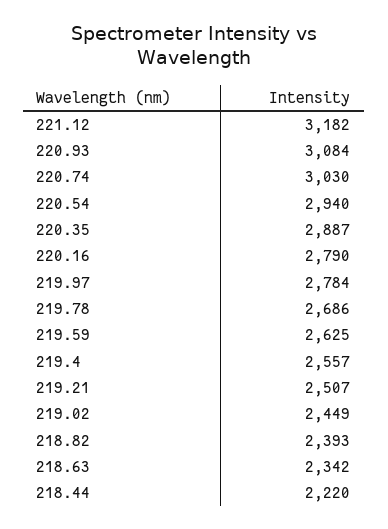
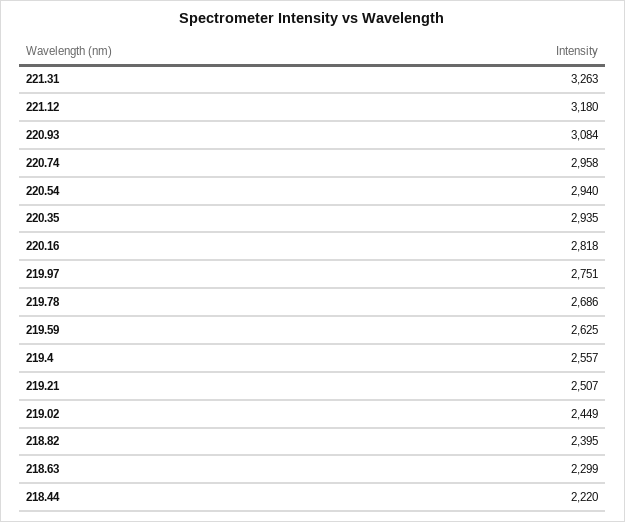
  {
-   "221.12": 3182,
+   "221.12": 3180,
    "220.93": 3084,
-   "220.74": 3030,
+   "220.74": 2958,
    "220.54": 2940,
-   "220.35": 2887,
+   "220.35": 2935,
-   "220.16": 2790,
+   "220.16": 2818,
-   "219.97": 2784,
+   "219.97": 2751,
    "219.78": 2686,
    "219.59": 2625,
    "219.4": 2557,
    "219.21": 2507,
    "219.02": 2449,
-   "218.82": 2393,
+   "218.82": 2395,
-   "218.63": 2342,
+   "218.63": 2299,
-   "218.44": 2220
+   "218.44": 2220,
+   "221.31": 3263
  }

